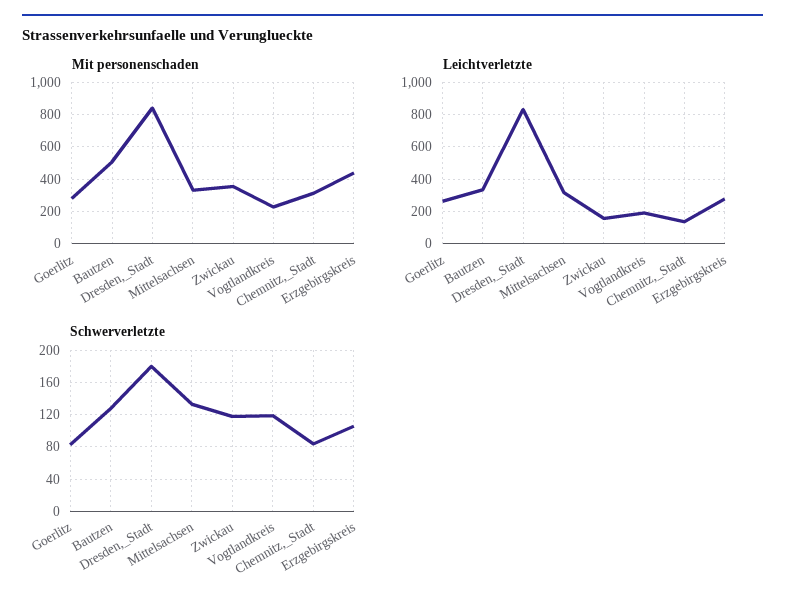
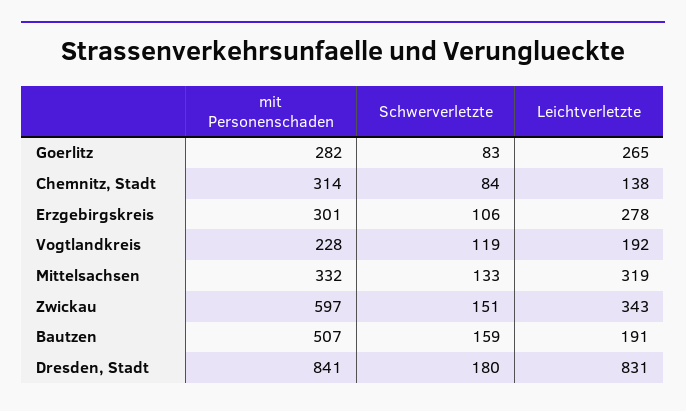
  {
    "Mit personenschaden": {
      "Goerlitz": 282,
      "Bautzen": 507,
      "Dresden,_Stadt": 841,
      "Mittelsachsen": 332,
-     "Zwickau": 350,
+     "Zwickau": 597,
      "Vogtlandkreis": 228,
      "Chemnitz,_Stadt": 314,
-     "Erzgebirgskreis": 450
+     "Erzgebirgskreis": 301
    },
    "Leichtverletzte": {
      "Goerlitz": 265,
-     "Bautzen": 350,
+     "Bautzen": 191,
      "Dresden,_Stadt": 831,
      "Mittelsachsen": 319,
-     "Zwickau": 150,
+     "Zwickau": 343,
      "Vogtlandkreis": 192,
      "Chemnitz,_Stadt": 138,
      "Erzgebirgskreis": 278
    },
    "Schwerverletzte": {
      "Goerlitz": 83,
-     "Bautzen": 130,
+     "Bautzen": 159,
      "Dresden,_Stadt": 180,
      "Mittelsachsen": 133,
-     "Zwickau": 120,
+     "Zwickau": 151,
      "Vogtlandkreis": 119,
      "Chemnitz,_Stadt": 84,
      "Erzgebirgskreis": 106
    }
  }

